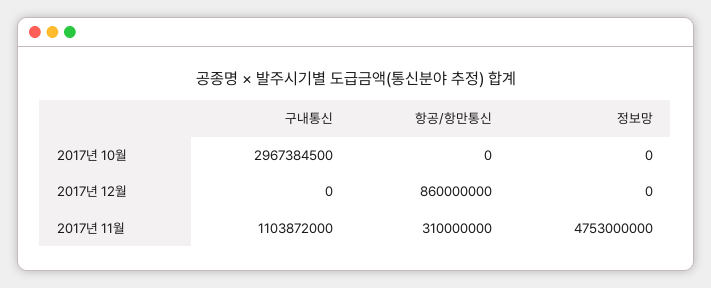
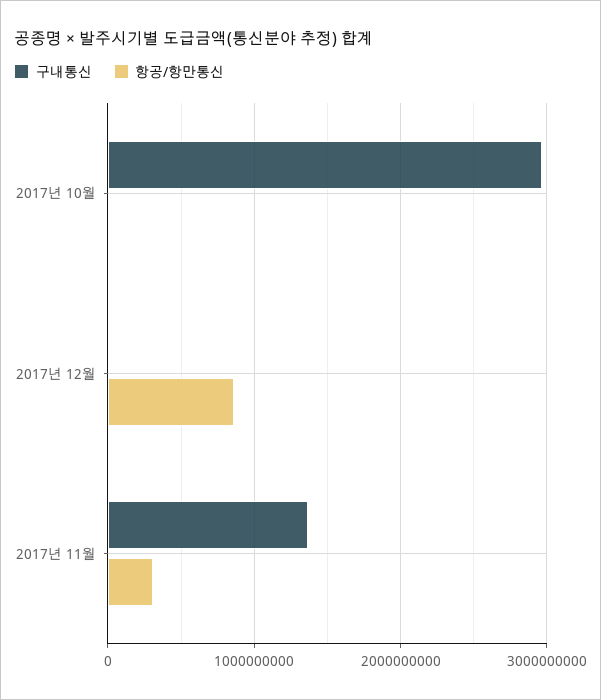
  {
    "구내통신": {
      "2017년 10월": 2967384500,
      "2017년 12월": 0,
-     "2017년 11월": 1103872000
+     "2017년 11월": 1400000000
    },
    "항공/항만통신": {
      "2017년 10월": 0,
      "2017년 12월": 860000000,
      "2017년 11월": 310000000
-   },
+   }
-   "정보망": {
-     "2017년 10월": 0,
-     "2017년 12월": 0,
-     "2017년 11월": 4753000000
-   }
  }

